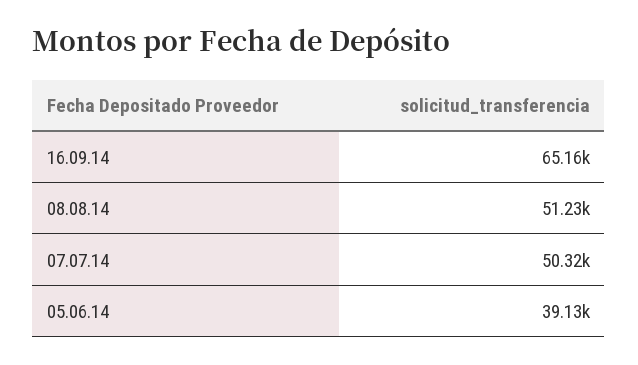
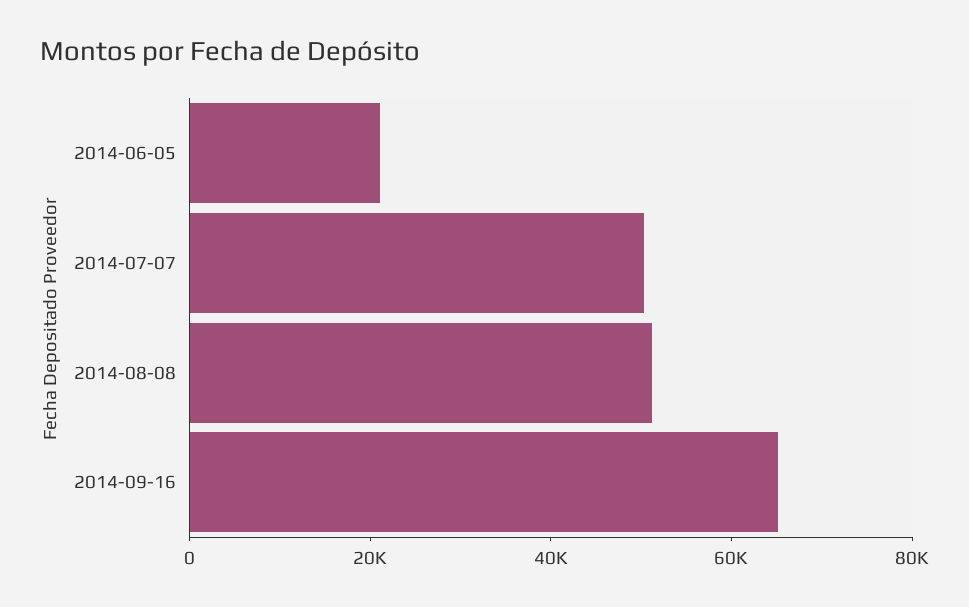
  {
    "16.09.14": 65160,
    "08.08.14": 51230,
    "07.07.14": 50320,
-   "05.06.14": 39130
+   "05.06.14": 20000
  }

